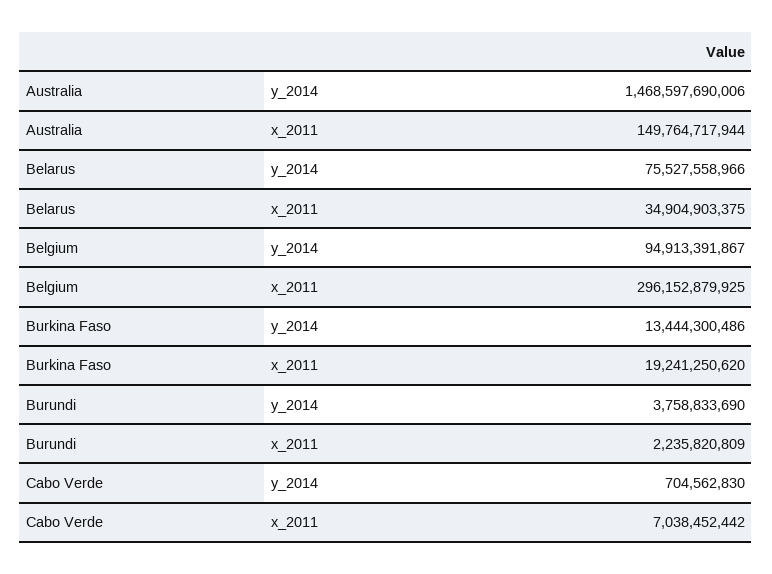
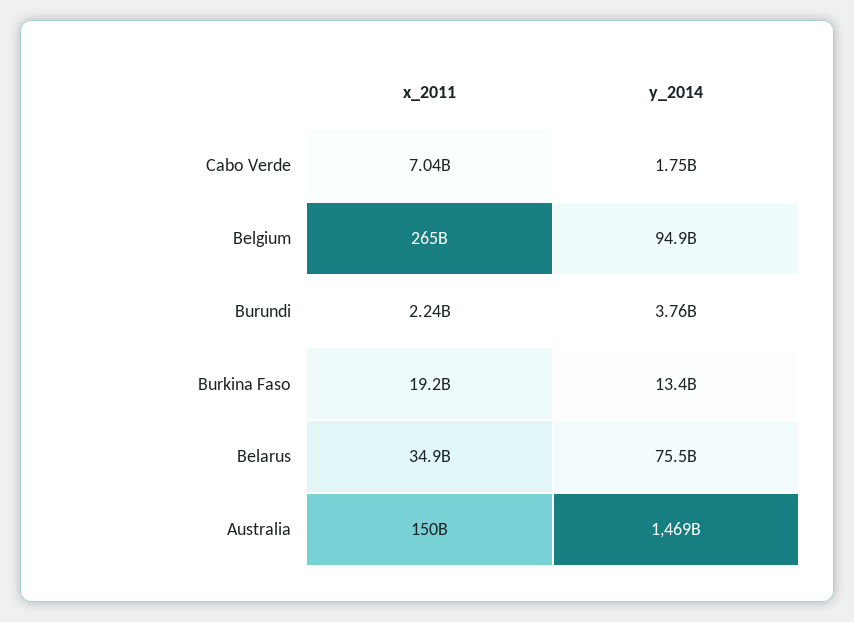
  {
    "Australia": {
      "y_2014": 1468597690006,
      "x_2011": 149764717944
    },
    "Belarus": {
      "y_2014": 75527558966,
      "x_2011": 34904903375
    },
    "Belgium": {
      "y_2014": 94913391867,
-     "x_2011": 296152879925
+     "x_2011": 265000000000
    },
    "Burkina Faso": {
      "y_2014": 13444300486,
      "x_2011": 19241250620
    },
    "Burundi": {
      "y_2014": 3758833690,
      "x_2011": 2235820809
    },
    "Cabo Verde": {
-     "y_2014": 704562830,
+     "y_2014": 1750000000,
      "x_2011": 7038452442
    }
  }

